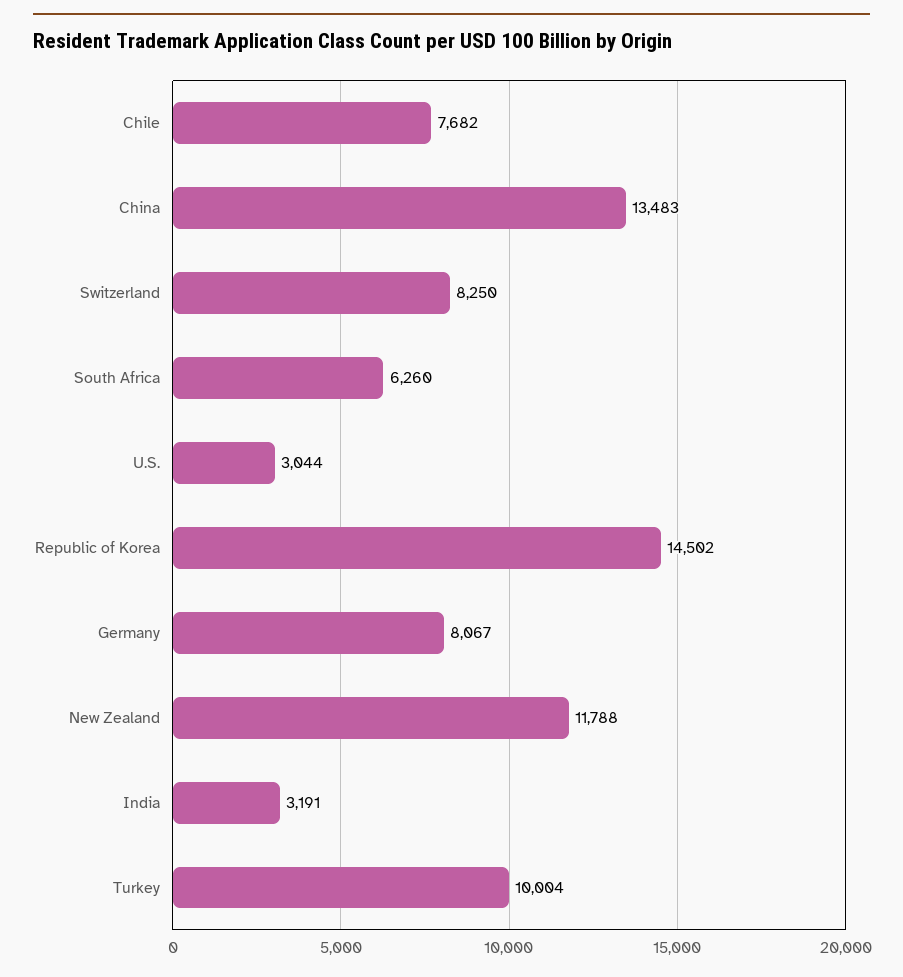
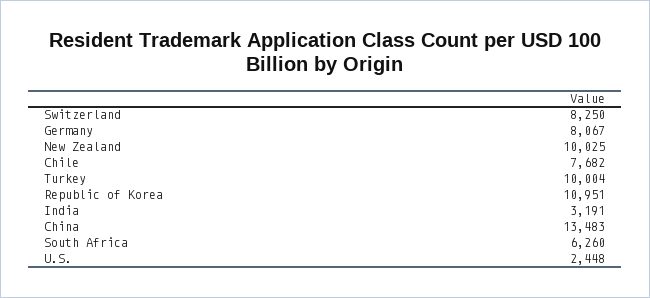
  {
    "Chile": 7682,
    "China": 13483,
    "Switzerland": 8250,
    "South Africa": 6260,
-   "U.S.": 3044,
+   "U.S.": 2448,
-   "Republic of Korea": 14502,
+   "Republic of Korea": 10951,
    "Germany": 8067,
-   "New Zealand": 11788,
+   "New Zealand": 10025,
    "India": 3191,
    "Turkey": 10004
  }

